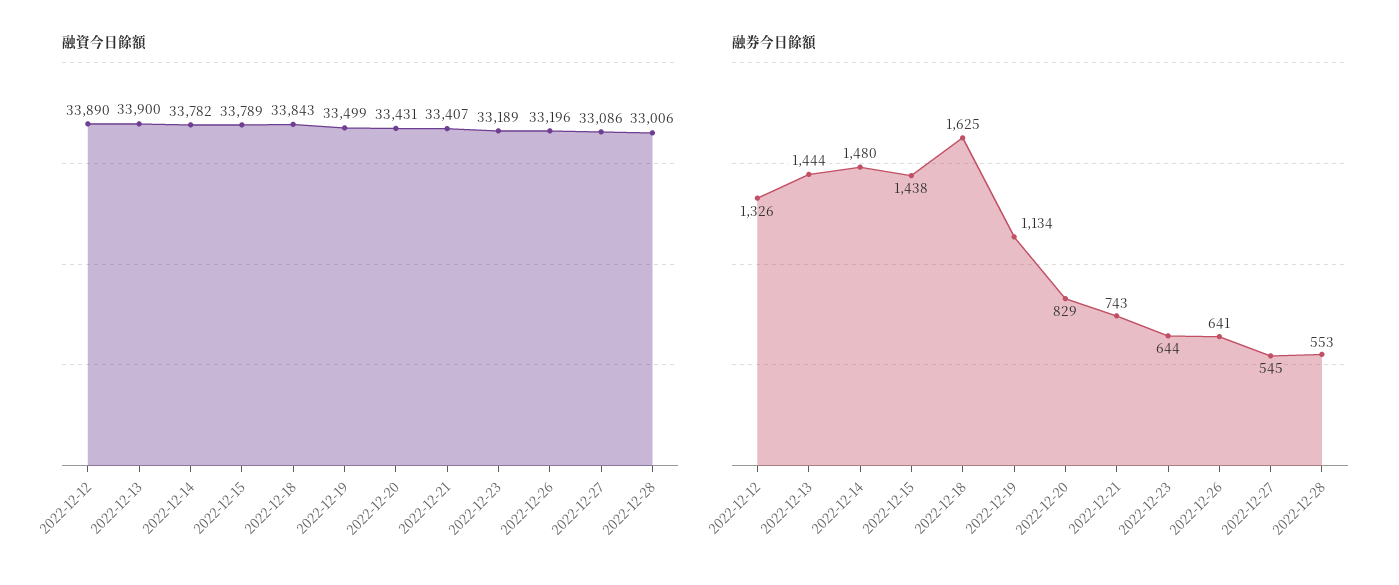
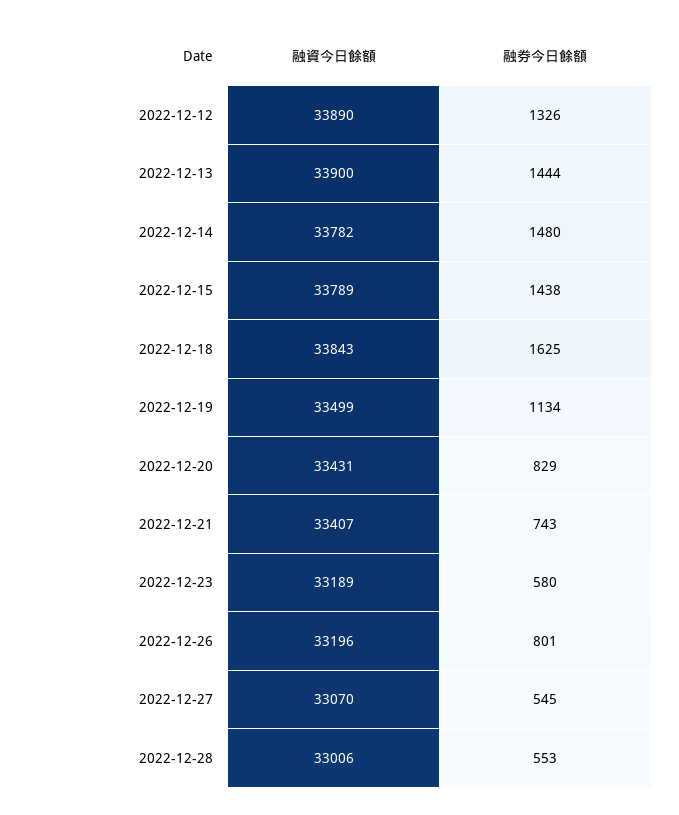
  {
    "融資今日餘額": {
      "2022-12-12": 33890,
      "2022-12-13": 33900,
      "2022-12-14": 33782,
      "2022-12-15": 33789,
      "2022-12-18": 33843,
      "2022-12-19": 33499,
      "2022-12-20": 33431,
      "2022-12-21": 33407,
      "2022-12-23": 33189,
      "2022-12-26": 33196,
-     "2022-12-27": 33086,
+     "2022-12-27": 33070,
      "2022-12-28": 33006
    },
    "融券今日餘額": {
      "2022-12-12": 1326,
      "2022-12-13": 1444,
      "2022-12-14": 1480,
      "2022-12-15": 1438,
      "2022-12-18": 1625,
      "2022-12-19": 1134,
      "2022-12-20": 829,
      "2022-12-21": 743,
-     "2022-12-23": 644,
+     "2022-12-23": 580,
-     "2022-12-26": 641,
+     "2022-12-26": 801,
      "2022-12-27": 545,
      "2022-12-28": 553
    }
  }

